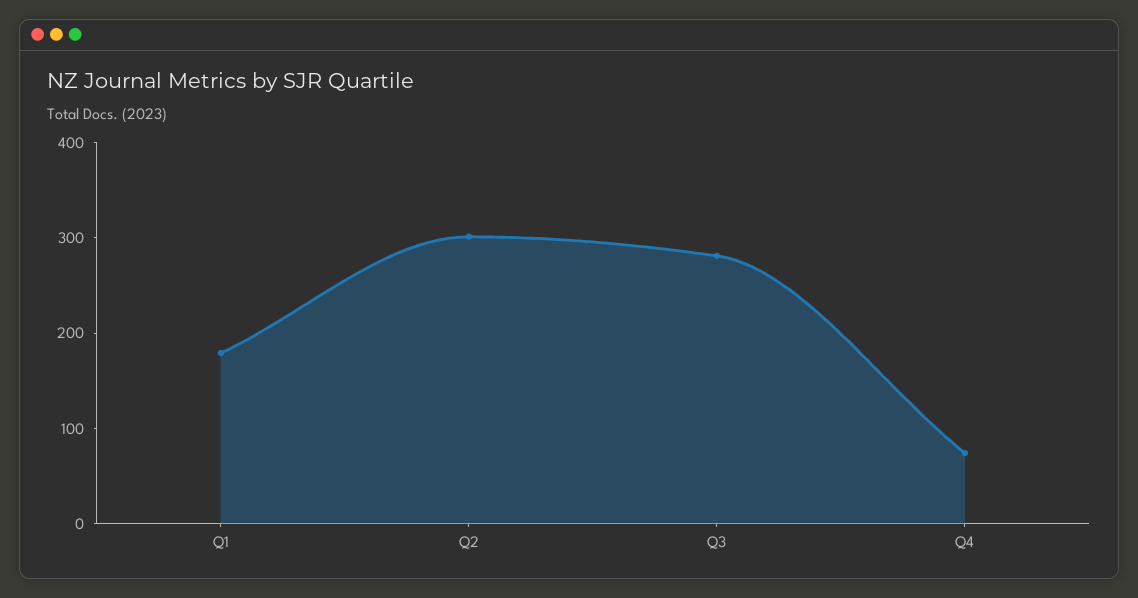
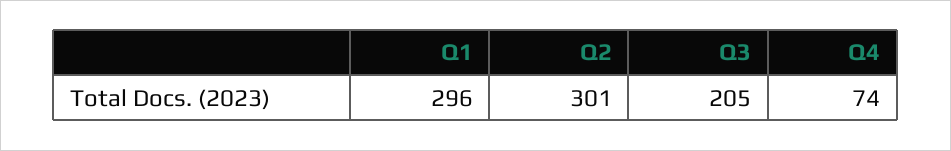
  {
-   "Q1": 180,
+   "Q1": 296,
    "Q2": 301,
-   "Q3": 280,
+   "Q3": 205,
    "Q4": 74
  }

